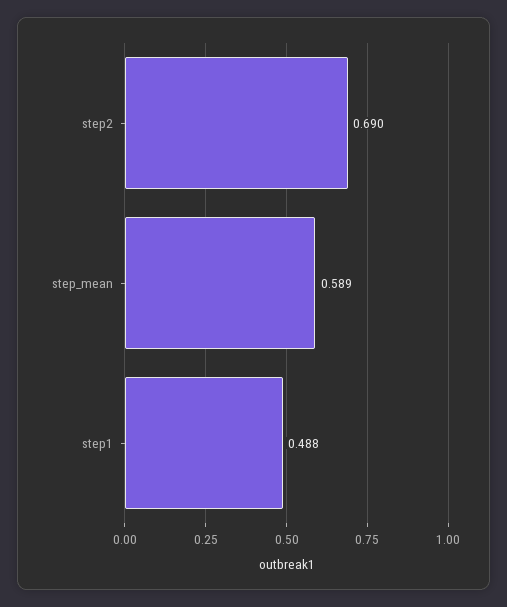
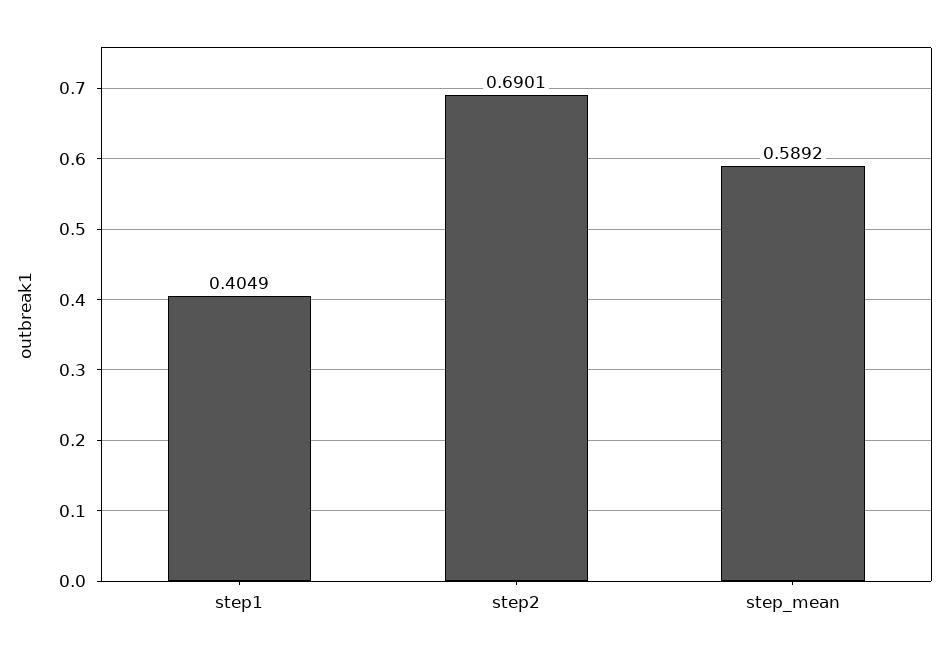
  {
    "step2": 0.6901,
    "step_mean": 0.5892,
-   "step1": 0.488
+   "step1": 0.4049
  }

